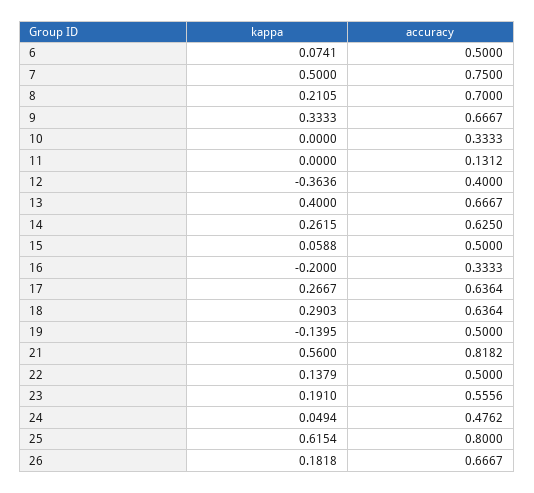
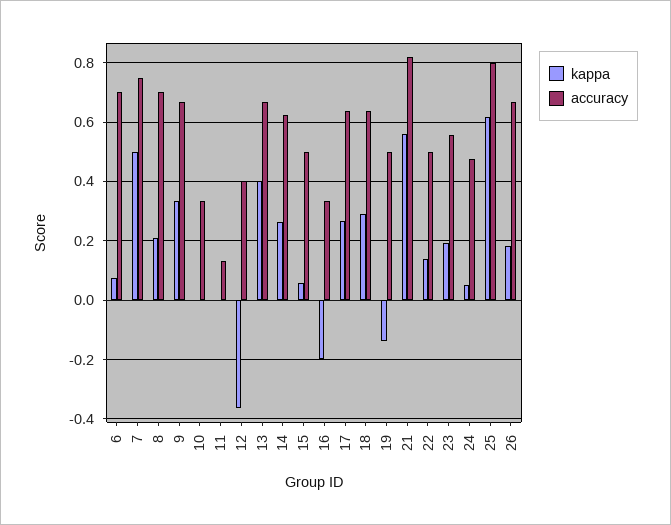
  {
    "kappa": {
      "6": 0.0741,
      "7": 0.5,
      "8": 0.2105,
      "9": 0.3333,
      "10": 0,
      "11": 0,
      "12": -0.3636,
      "13": 0.4,
      "14": 0.2615,
      "15": 0.0588,
      "16": -0.2,
      "17": 0.2667,
      "18": 0.2903,
      "19": -0.1395,
      "21": 0.56,
      "22": 0.1379,
      "23": 0.191,
      "24": 0.0494,
      "25": 0.6154,
      "26": 0.1818
    },
    "accuracy": {
-     "6": 0.5,
+     "6": 0.7,
      "7": 0.75,
      "8": 0.7,
      "9": 0.6667,
      "10": 0.3333,
      "11": 0.1312,
      "12": 0.4,
      "13": 0.6667,
      "14": 0.625,
      "15": 0.5,
      "16": 0.3333,
      "17": 0.6364,
      "18": 0.6364,
      "19": 0.5,
      "21": 0.8182,
      "22": 0.5,
      "23": 0.5556,
      "24": 0.4762,
      "25": 0.8,
      "26": 0.6667
    }
  }

